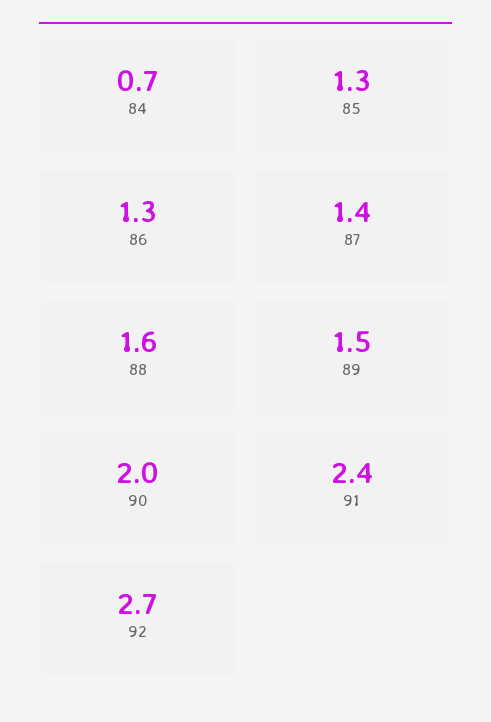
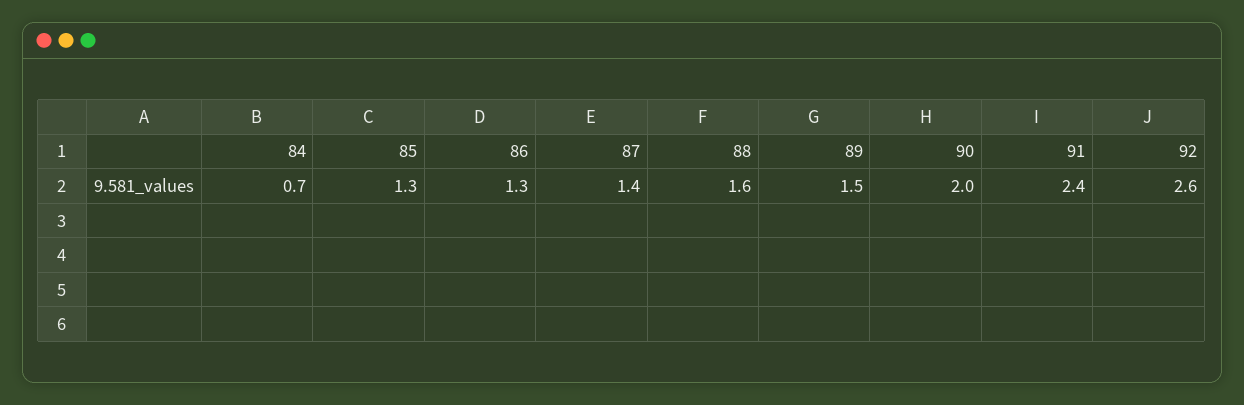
  {
    "84": 0.7,
    "85": 1.3,
    "86": 1.3,
    "87": 1.4,
    "88": 1.6,
    "89": 1.5,
    "90": 2,
    "91": 2.4,
-   "92": 2.7
+   "92": 2.6
  }

